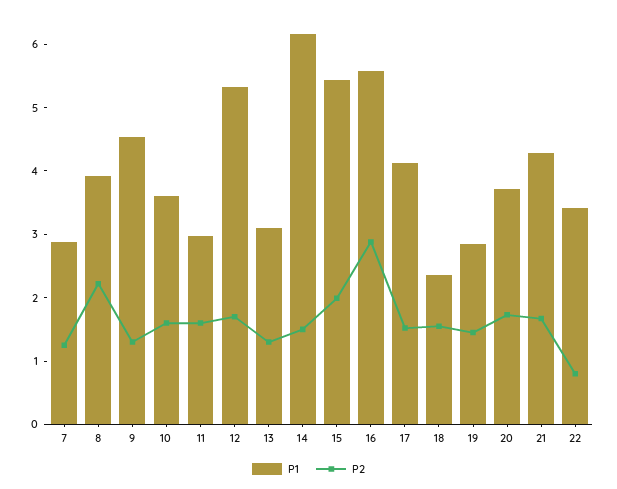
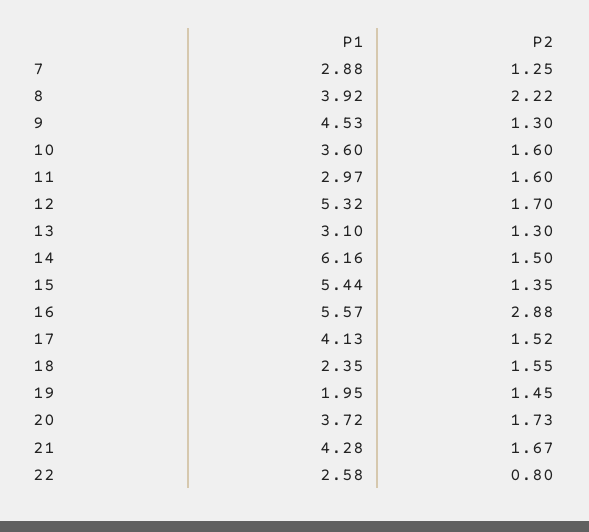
  {
    "P1": {
      "7": 2.88,
      "8": 3.92,
      "9": 4.53,
      "10": 3.6,
      "11": 2.97,
      "12": 5.32,
      "13": 3.1,
      "14": 6.16,
      "15": 5.44,
      "16": 5.57,
      "17": 4.13,
      "18": 2.35,
-     "19": 2.8,
+     "19": 1.95,
      "20": 3.72,
      "21": 4.28,
-     "22": 3.4
+     "22": 2.58
    },
    "P2": {
      "7": 1.25,
      "8": 2.22,
      "9": 1.3,
      "10": 1.6,
      "11": 1.6,
      "12": 1.7,
      "13": 1.3,
      "14": 1.5,
-     "15": 2,
+     "15": 1.35,
      "16": 2.88,
      "17": 1.52,
      "18": 1.55,
      "19": 1.45,
      "20": 1.73,
      "21": 1.67,
      "22": 0.8
    }
  }

